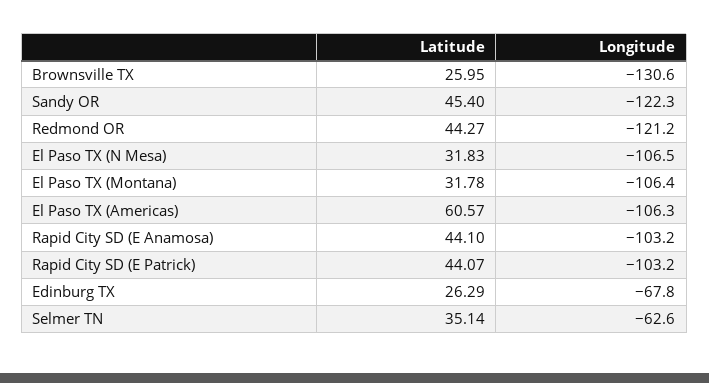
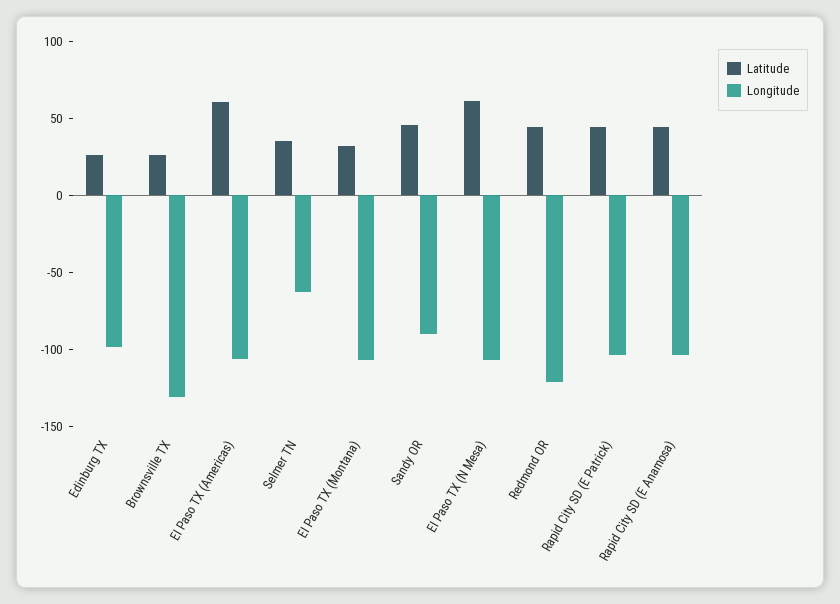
  {
    "Latitude": {
      "Brownsville TX": 25.95,
      "Sandy OR": 45.4,
      "Redmond OR": 44.27,
-     "El Paso TX (N Mesa)": 31.83,
+     "El Paso TX (N Mesa)": 60,
      "El Paso TX (Montana)": 31.78,
      "El Paso TX (Americas)": 60.57,
      "Rapid City SD (E Anamosa)": 44.1,
      "Rapid City SD (E Patrick)": 44.07,
      "Edinburg TX": 26.29,
      "Selmer TN": 35.14
    },
    "Longitude": {
      "Brownsville TX": -130.6,
-     "Sandy OR": -122.3,
+     "Sandy OR": -90,
      "Redmond OR": -121.2,
      "El Paso TX (N Mesa)": -106.5,
      "El Paso TX (Montana)": -106.4,
      "El Paso TX (Americas)": -106.3,
      "Rapid City SD (E Anamosa)": -103.2,
      "Rapid City SD (E Patrick)": -103.2,
-     "Edinburg TX": -67.8,
+     "Edinburg TX": -100,
      "Selmer TN": -62.6
    }
  }

